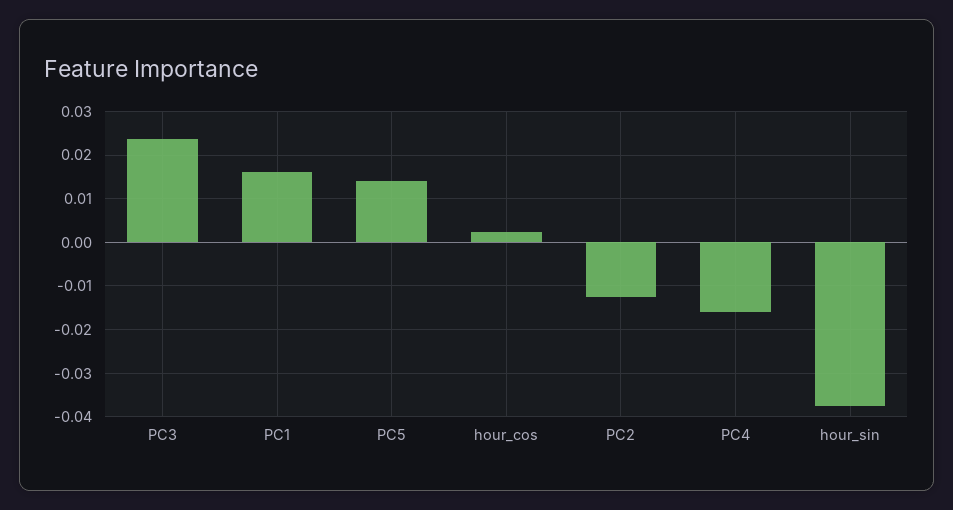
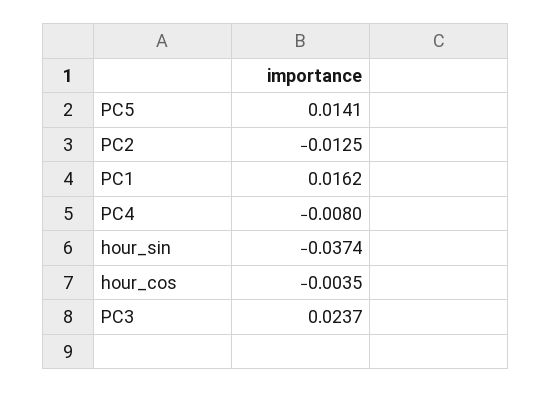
  {
    "PC3": 0.0237,
    "PC1": 0.0162,
    "PC5": 0.0141,
-   "hour_cos": 0.002,
+   "hour_cos": -0.0035,
    "PC2": -0.0125,
-   "PC4": -0.016,
+   "PC4": -0.008,
    "hour_sin": -0.0374
  }

